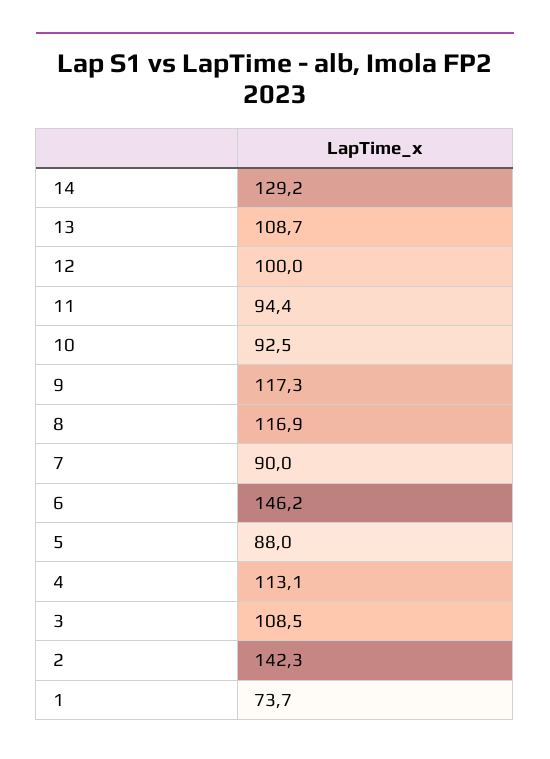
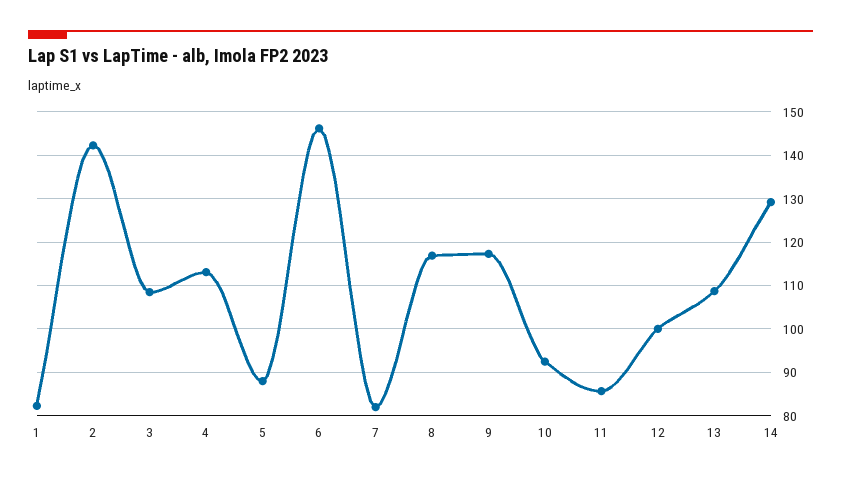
  {
    "14": 129.2,
    "13": 108.7,
    "12": 100,
-   "11": 94.4,
+   "11": 86,
    "10": 92.5,
    "9": 117.3,
    "8": 116.9,
-   "7": 90,
+   "7": 82,
    "6": 146.2,
    "5": 88,
    "4": 113.1,
    "3": 108.5,
    "2": 142.3,
-   "1": 73.7
+   "1": 82
  }

